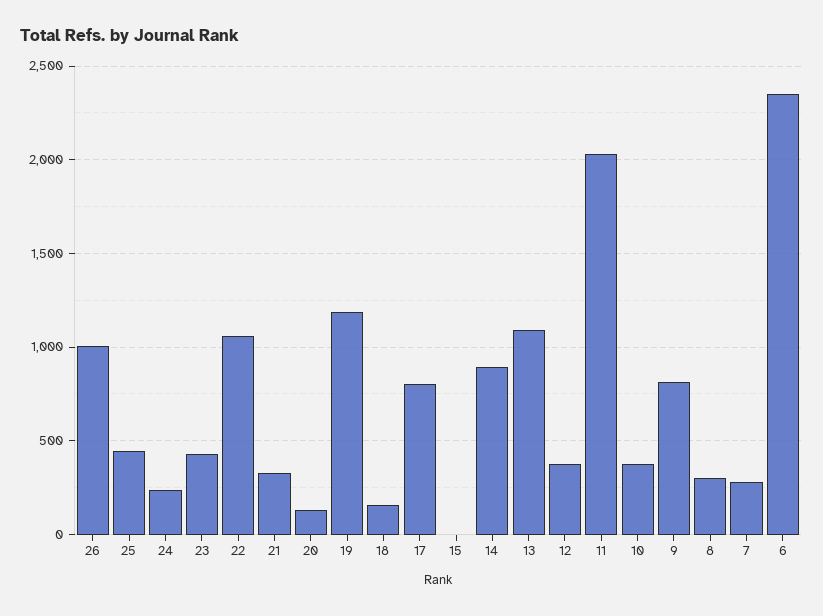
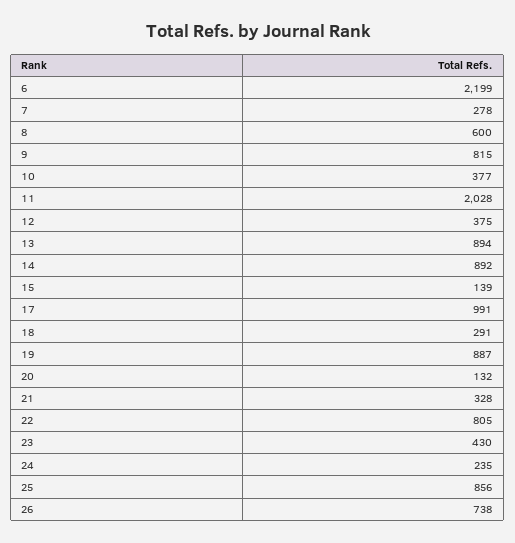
  {
-   "26": 1000,
+   "26": 738,
-   "25": 450,
+   "25": 856,
    "24": 235,
    "23": 430,
-   "22": 1050,
+   "22": 805,
    "21": 328,
    "20": 132,
-   "19": 1200,
+   "19": 887,
-   "18": 150,
+   "18": 291,
-   "17": 800,
+   "17": 991,
-   "15": 0,
+   "15": 139,
    "14": 892,
-   "13": 1100,
+   "13": 894,
    "12": 375,
    "11": 2028,
    "10": 377,
    "9": 815,
-   "8": 300,
+   "8": 600,
    "7": 278,
-   "6": 2350
+   "6": 2199
  }

